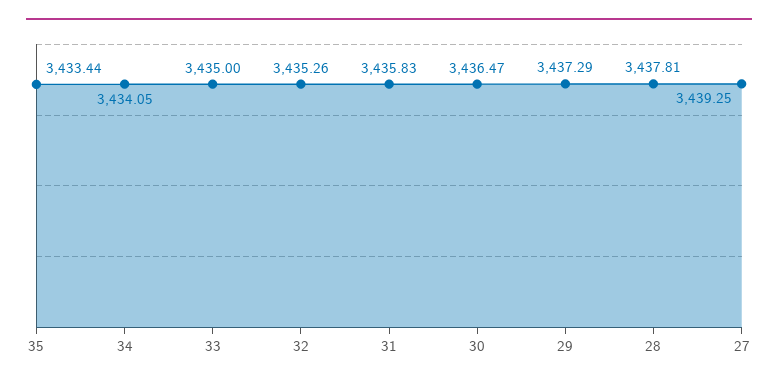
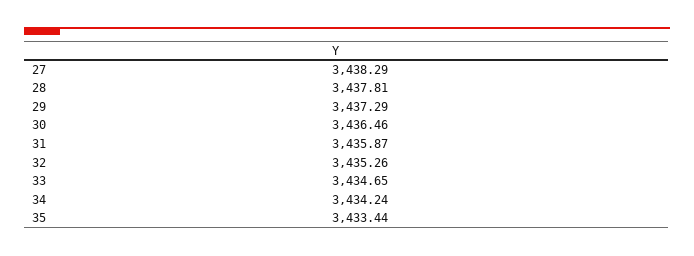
  {
    "35": 3433.44,
-   "34": 3434.05,
+   "34": 3434.24,
-   "33": 3435,
+   "33": 3434.65,
    "32": 3435.26,
-   "31": 3435.83,
+   "31": 3435.87,
-   "30": 3436.47,
+   "30": 3436.46,
    "29": 3437.29,
    "28": 3437.81,
-   "27": 3439.25
+   "27": 3438.29
  }

